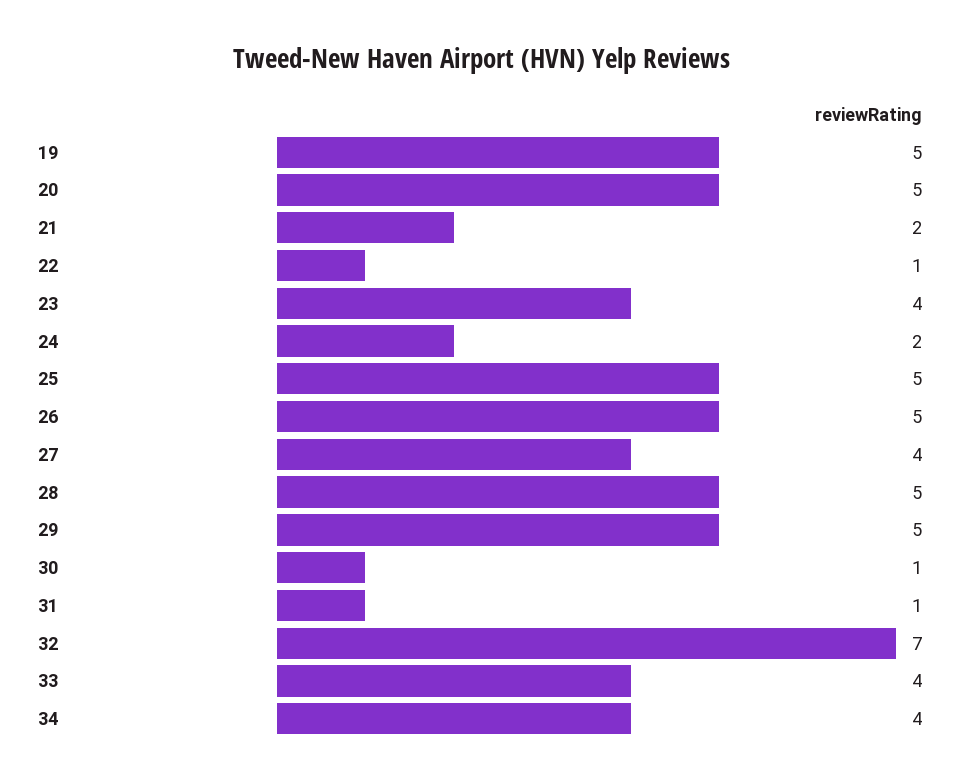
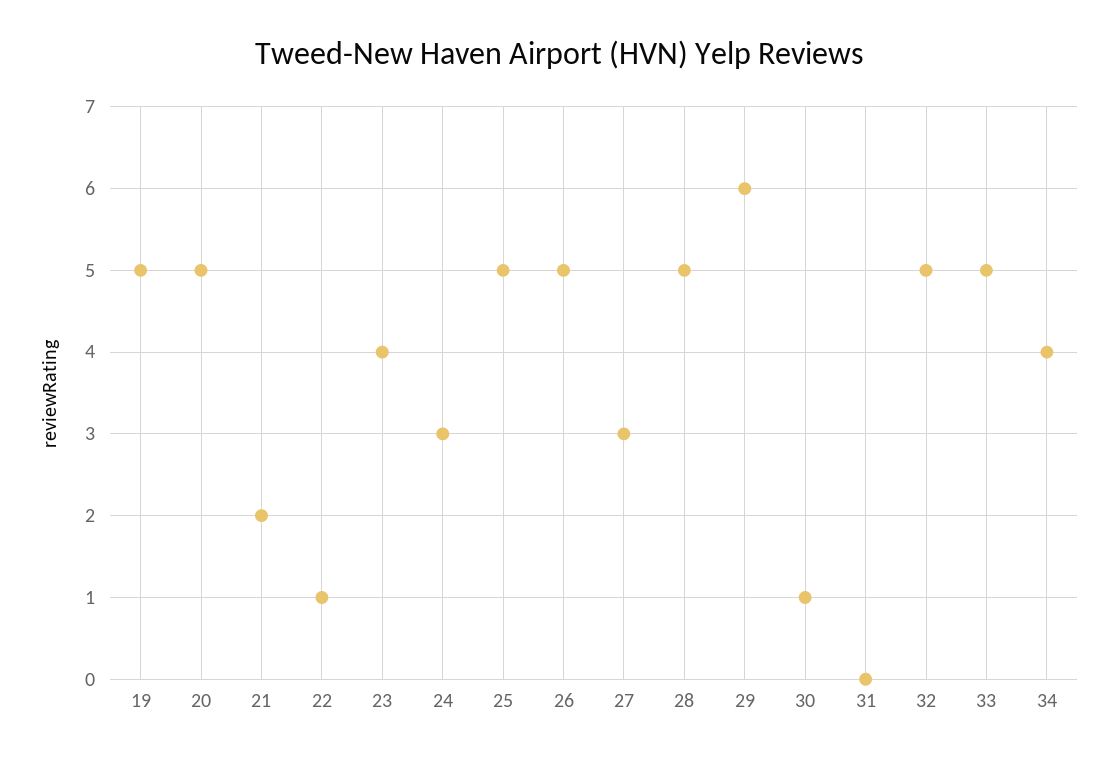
  {
    "19": 5,
    "20": 5,
    "21": 2,
    "22": 1,
    "23": 4,
-   "24": 2,
+   "24": 3,
    "25": 5,
    "26": 5,
-   "27": 4,
+   "27": 3,
    "28": 5,
-   "29": 5,
+   "29": 6,
    "30": 1,
-   "31": 1,
+   "31": 0,
-   "32": 7,
+   "32": 5,
-   "33": 4,
+   "33": 5,
    "34": 4
  }

